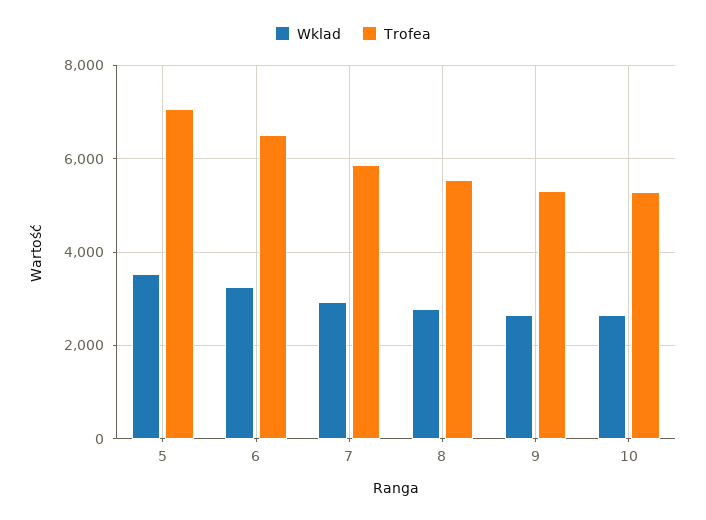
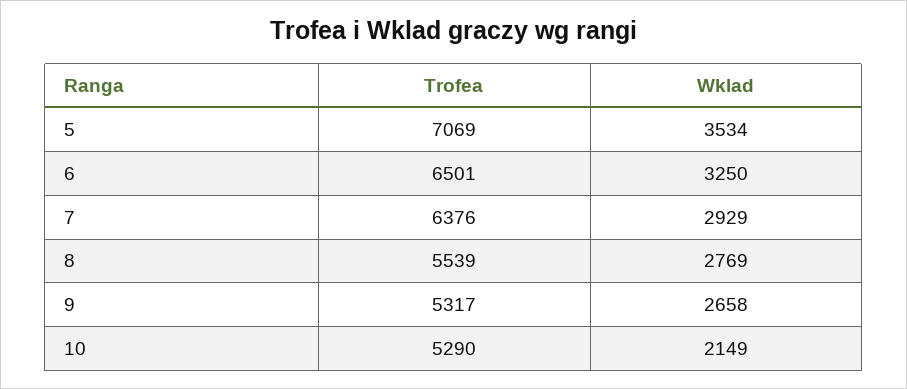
  {
    "Wklad": {
      "5": 3534,
      "6": 3250,
      "7": 2929,
      "8": 2769,
      "9": 2658,
-     "10": 2600
+     "10": 2149
    },
    "Trofea": {
      "5": 7069,
      "6": 6501,
-     "7": 5800,
+     "7": 6376,
      "8": 5539,
      "9": 5317,
      "10": 5290
    }
  }

